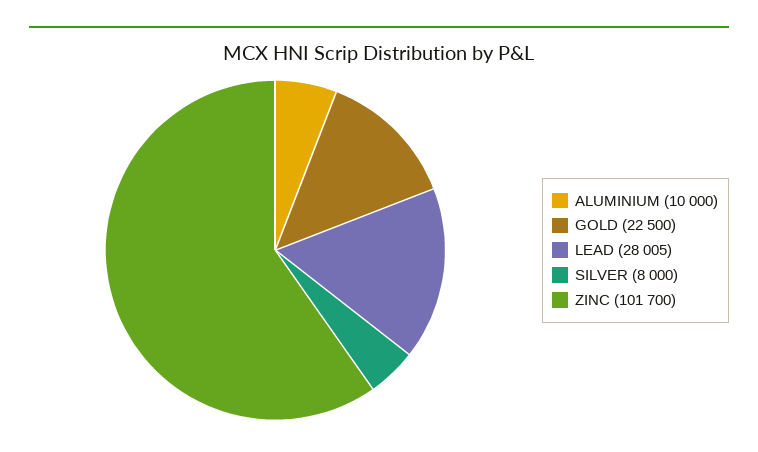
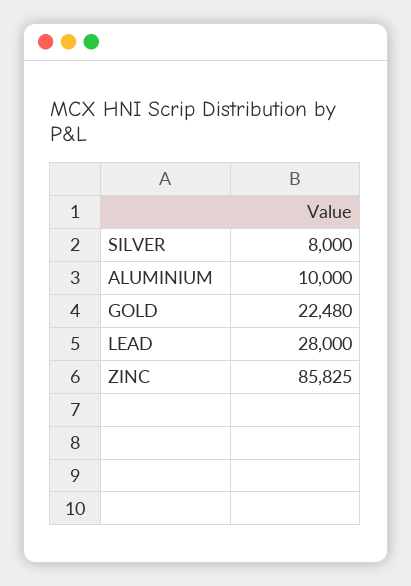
  {
    "ALUMINIUM": 10000,
-   "GOLD": 22500,
+   "GOLD": 22480,
-   "LEAD": 28005,
+   "LEAD": 28000,
    "SILVER": 8000,
-   "ZINC": 101700
+   "ZINC": 85825
  }

